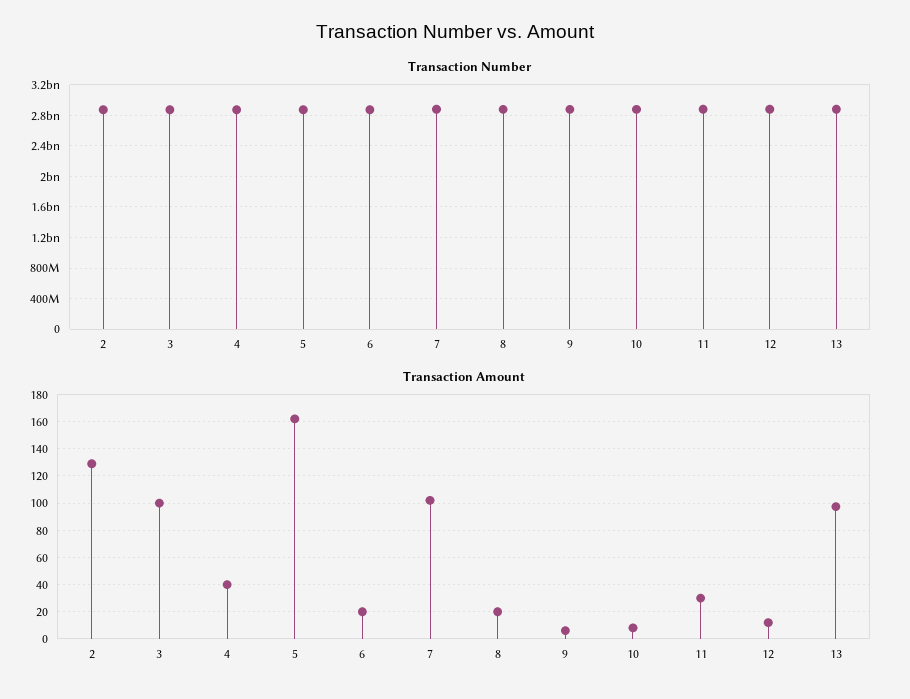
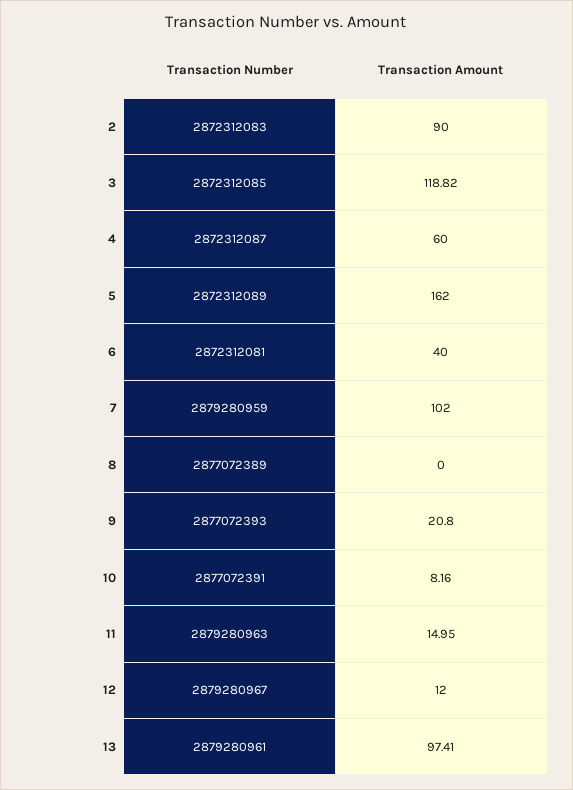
  {
    "Transaction Number": {
      "2": 2872312083,
      "3": 2872312085,
      "4": 2872312087,
      "5": 2872312089,
      "6": 2872312081,
      "7": 2879280959,
      "8": 2877072389,
      "9": 2877072393,
      "10": 2877072391,
      "11": 2879280963,
      "12": 2879280967,
      "13": 2879280961
    },
    "Transaction Amount": {
-     "2": 130,
+     "2": 90,
-     "3": 100,
+     "3": 118.82,
-     "4": 40,
+     "4": 60,
      "5": 162,
-     "6": 20,
+     "6": 40,
      "7": 102,
-     "8": 20,
+     "8": 0,
-     "9": 5,
+     "9": 20.8,
      "10": 8.16,
-     "11": 30,
+     "11": 14.95,
      "12": 12,
      "13": 97.41
    }
  }

